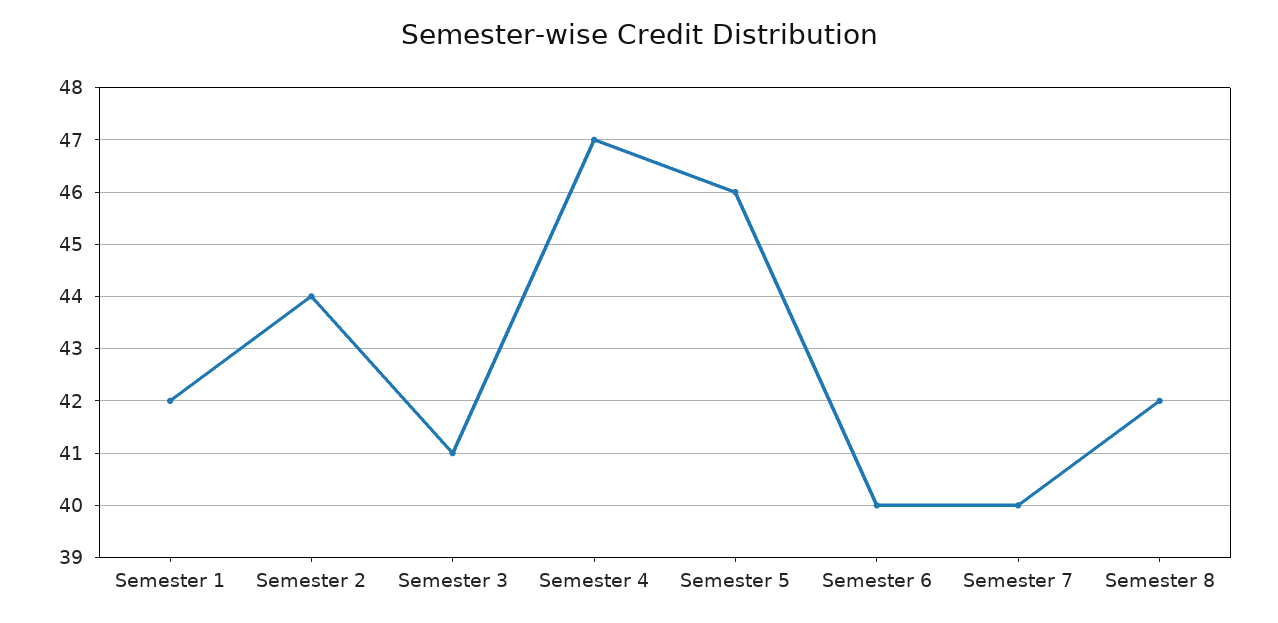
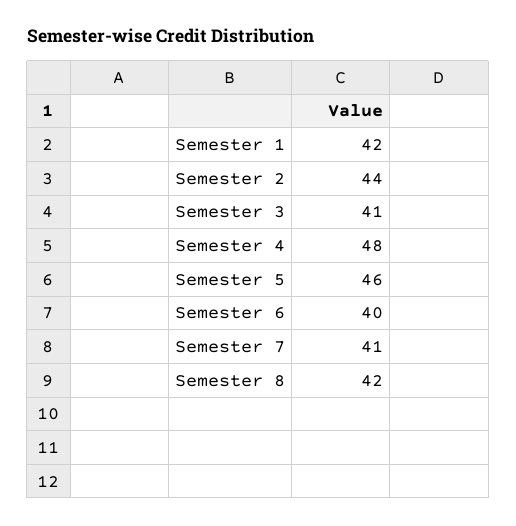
  {
    "Semester 1": 42,
    "Semester 2": 44,
    "Semester 3": 41,
-   "Semester 4": 47,
+   "Semester 4": 48,
    "Semester 5": 46,
    "Semester 6": 40,
-   "Semester 7": 40,
+   "Semester 7": 41,
    "Semester 8": 42
  }

